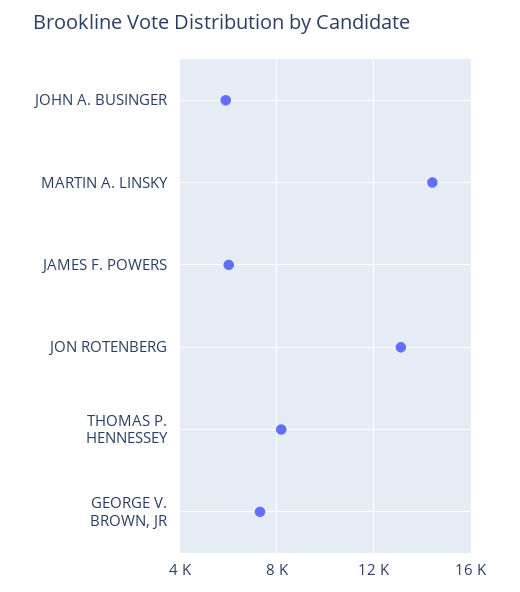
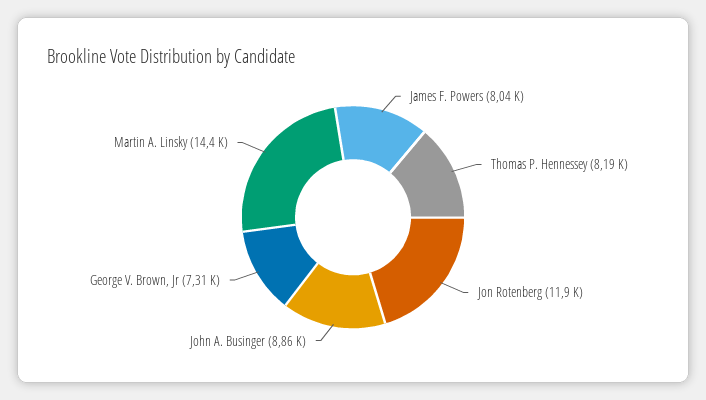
  {
-   "JOHN A. BUSINGER": 6000,
+   "JOHN A. BUSINGER": 8860,
    "MARTIN A. LINSKY": 14400,
-   "JAMES F. POWERS": 6000,
+   "JAMES F. POWERS": 8040,
-   "JON ROTENBERG": 13000,
+   "JON ROTENBERG": 11900,
    "THOMAS P. HENNESSEY": 8190,
    "GEORGE V. BROWN, JR": 7310
  }

